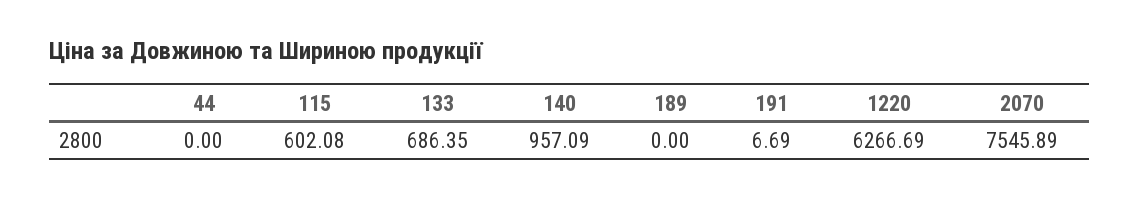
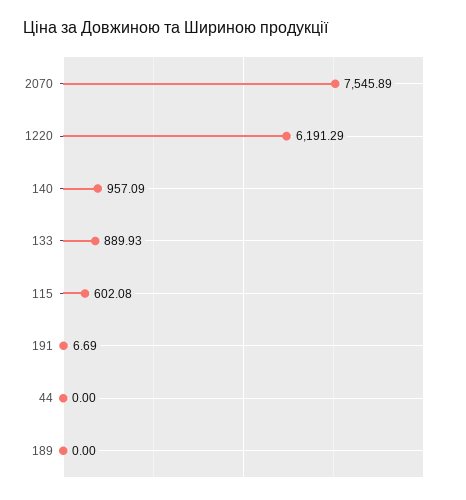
  {
    "44": 0,
    "115": 602.08,
-   "133": 686.35,
+   "133": 889.93,
    "140": 957.09,
    "189": 0,
    "191": 6.69,
-   "1220": 6266.69,
+   "1220": 6191.29,
    "2070": 7545.89
  }

